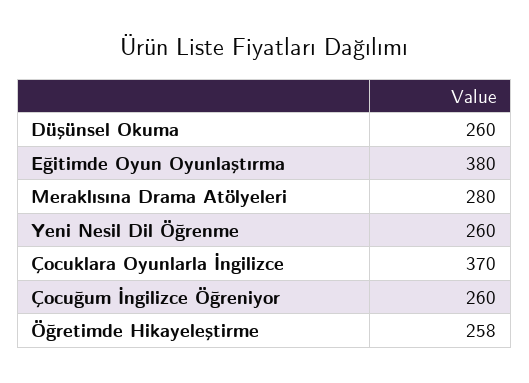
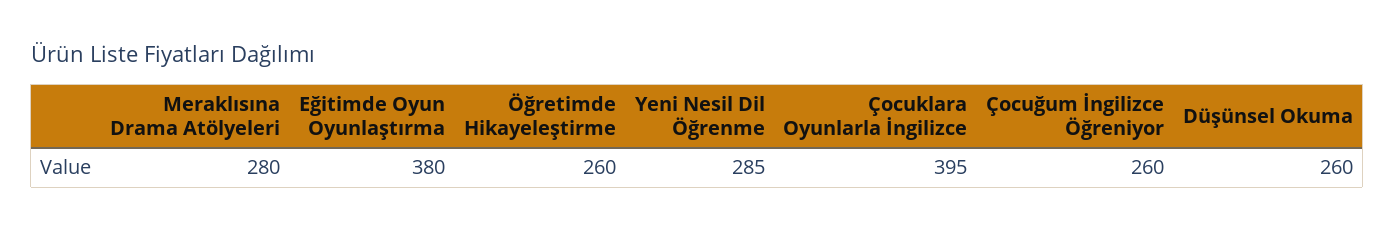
  {
    "Düşünsel Okuma": 260,
    "Eğitimde Oyun Oyunlaştırma": 380,
    "Meraklısına Drama Atölyeleri": 280,
-   "Yeni Nesil Dil Öğrenme": 260,
+   "Yeni Nesil Dil Öğrenme": 285,
-   "Çocuklara Oyunlarla İngilizce": 370,
+   "Çocuklara Oyunlarla İngilizce": 395,
    "Çocuğum İngilizce Öğreniyor": 260,
-   "Öğretimde Hikayeleştirme": 258
+   "Öğretimde Hikayeleştirme": 260
  }

